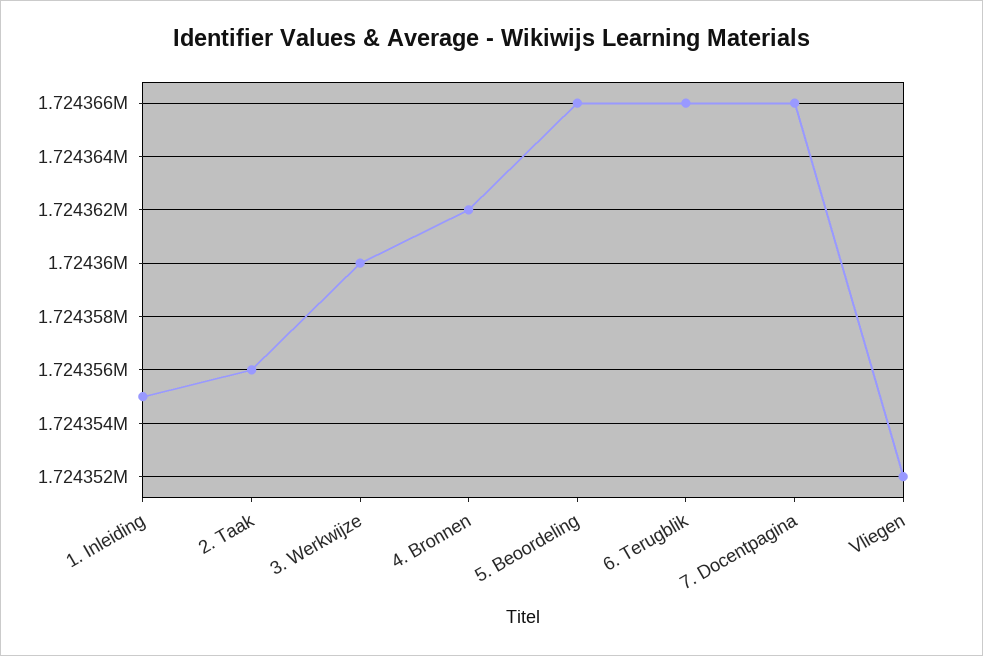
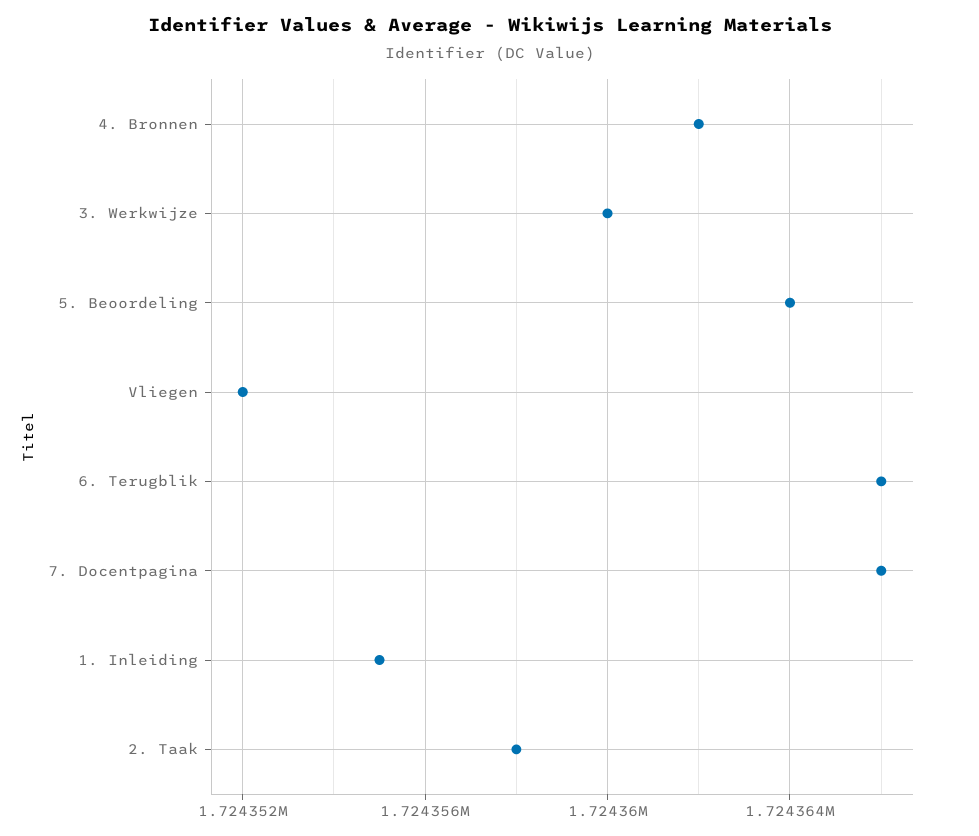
  {
    "1. Inleiding": 1724355,
-   "2. Taak": 1724356,
+   "2. Taak": 1724358,
    "3. Werkwijze": 1724360,
    "4. Bronnen": 1724362,
-   "5. Beoordeling": 1724366,
+   "5. Beoordeling": 1724364,
    "6. Terugblik": 1724366,
    "7. Docentpagina": 1724366,
    "Vliegen": 1724352
  }

